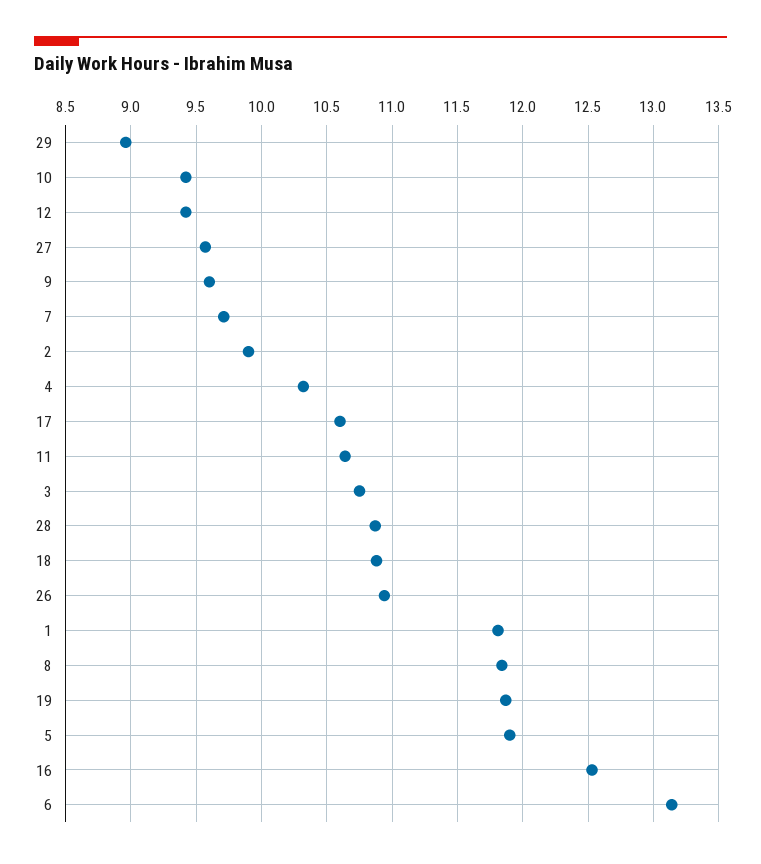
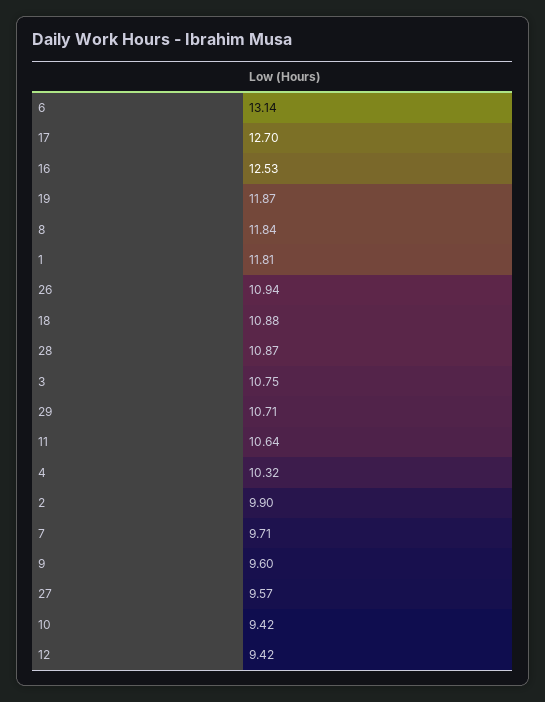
  {
-   "29": 8.95,
+   "29": 10.71,
    "10": 9.42,
    "12": 9.42,
    "27": 9.57,
    "9": 9.6,
    "7": 9.71,
    "2": 9.9,
    "4": 10.32,
-   "17": 10.6,
+   "17": 12.7,
    "11": 10.64,
    "3": 10.75,
    "28": 10.87,
    "18": 10.88,
    "26": 10.94,
    "1": 11.81,
    "8": 11.84,
    "19": 11.87,
-   "5": 11.9,
    "16": 12.53,
    "6": 13.14
  }

